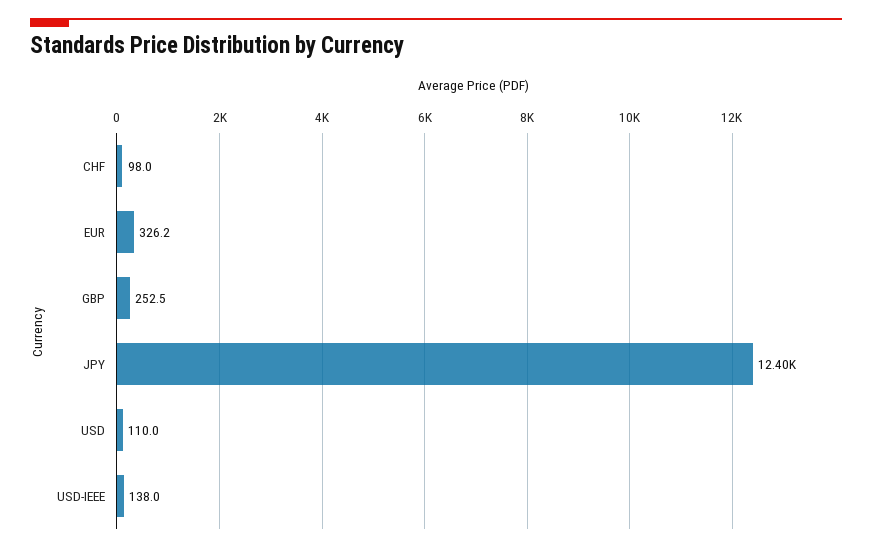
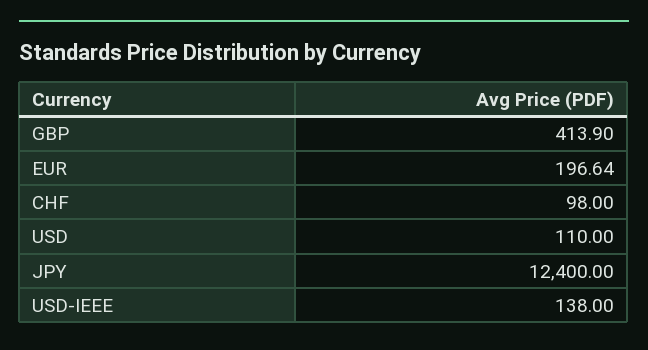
  {
    "CHF": 98,
-   "EUR": 326.2,
+   "EUR": 196.64,
-   "GBP": 252.5,
+   "GBP": 413.9,
    "JPY": 12400,
    "USD": 110,
    "USD-IEEE": 138
  }

